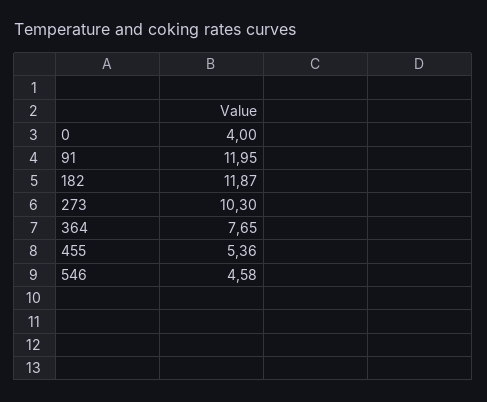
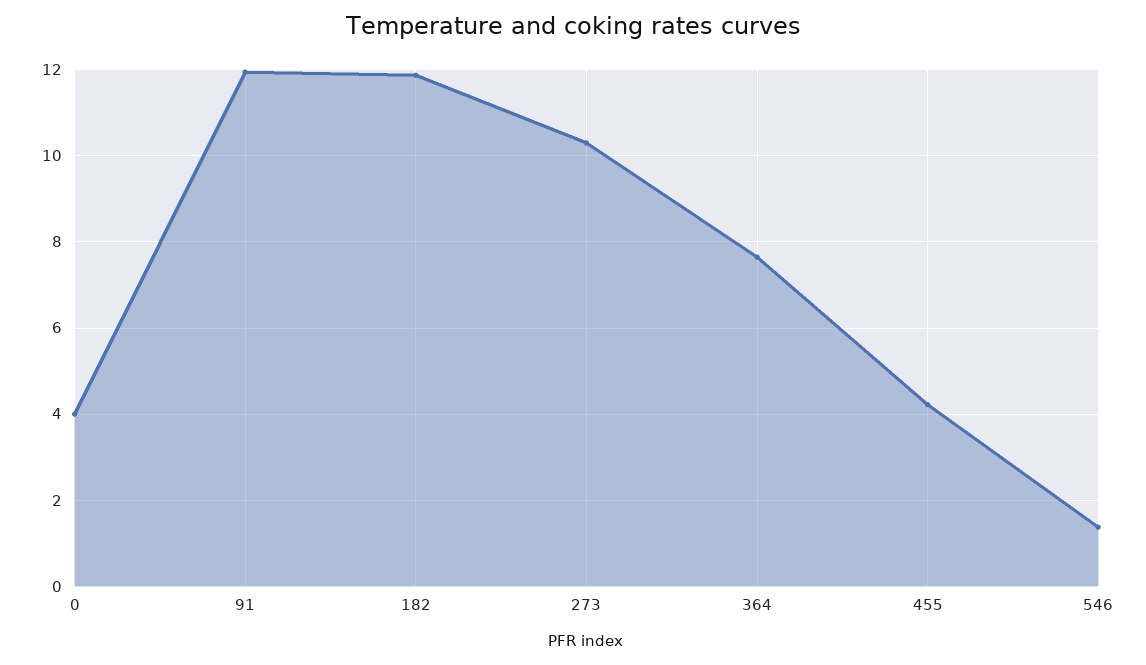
  {
    "0": 4,
    "91": 11.95,
    "182": 11.87,
    "273": 10.3,
    "364": 7.65,
-   "455": 5.36,
+   "455": 4.2,
-   "546": 4.58
+   "546": 1.4
  }

